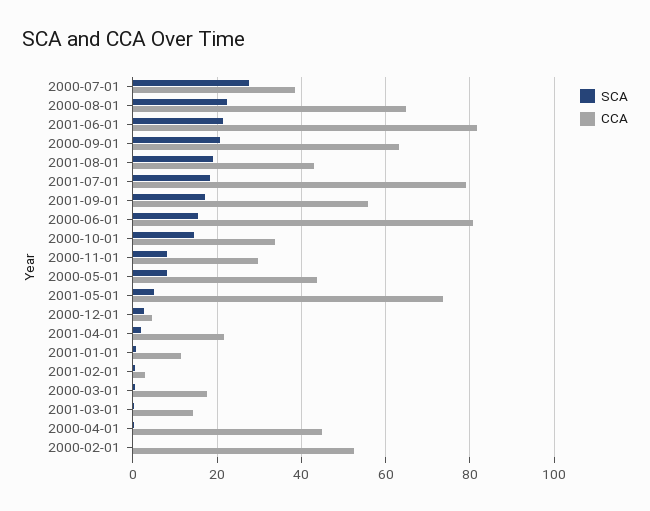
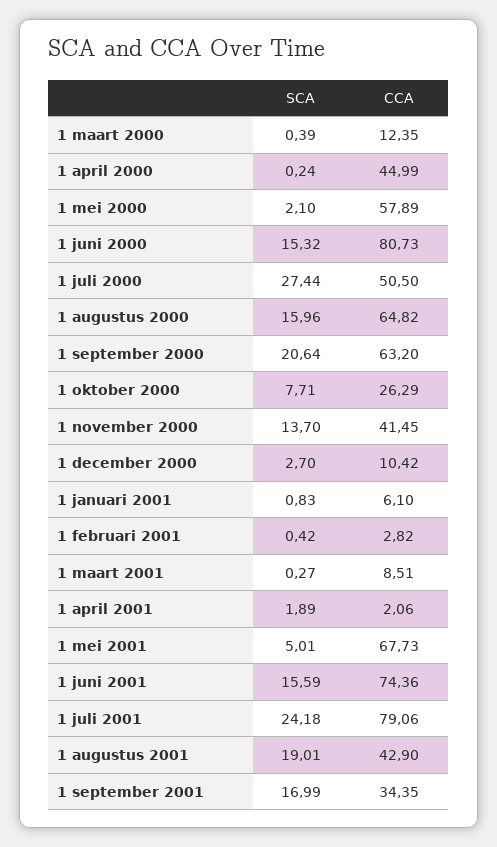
  {
    "SCA": {
      "2000-07-01": 27.44,
-     "2000-08-01": 22,
+     "2000-08-01": 15.96,
-     "2001-06-01": 22,
+     "2001-06-01": 15.59,
      "2000-09-01": 20.64,
      "2001-08-01": 19.01,
-     "2001-07-01": 18,
+     "2001-07-01": 24.18,
      "2001-09-01": 16.99,
      "2000-06-01": 15.32,
-     "2000-10-01": 14,
+     "2000-10-01": 7.71,
-     "2000-11-01": 8,
+     "2000-11-01": 13.7,
-     "2000-05-01": 8,
+     "2000-05-01": 2.1,
      "2001-05-01": 5.01,
      "2000-12-01": 2.7,
      "2001-04-01": 1.89,
      "2001-01-01": 0.83,
      "2001-02-01": 0.42,
      "2000-03-01": 0.39,
      "2001-03-01": 0.27,
-     "2000-04-01": 0.24,
+     "2000-04-01": 0.24
-     "2000-02-01": 0
    },
    "CCA": {
-     "2000-07-01": 38,
+     "2000-07-01": 50.5,
      "2000-08-01": 64.82,
-     "2001-06-01": 82,
+     "2001-06-01": 74.36,
      "2000-09-01": 63.2,
      "2001-08-01": 42.9,
      "2001-07-01": 79.06,
-     "2001-09-01": 56,
+     "2001-09-01": 34.35,
      "2000-06-01": 80.73,
-     "2000-10-01": 34,
+     "2000-10-01": 26.29,
-     "2000-11-01": 30,
+     "2000-11-01": 41.45,
-     "2000-05-01": 44,
+     "2000-05-01": 57.89,
-     "2001-05-01": 74,
+     "2001-05-01": 67.73,
-     "2000-12-01": 4,
+     "2000-12-01": 10.42,
-     "2001-04-01": 22,
+     "2001-04-01": 2.06,
-     "2001-01-01": 12,
+     "2001-01-01": 6.1,
      "2001-02-01": 2.82,
-     "2000-03-01": 18,
+     "2000-03-01": 12.35,
-     "2001-03-01": 14,
+     "2001-03-01": 8.51,
-     "2000-04-01": 44.99,
+     "2000-04-01": 44.99
-     "2000-02-01": 52
    }
  }

